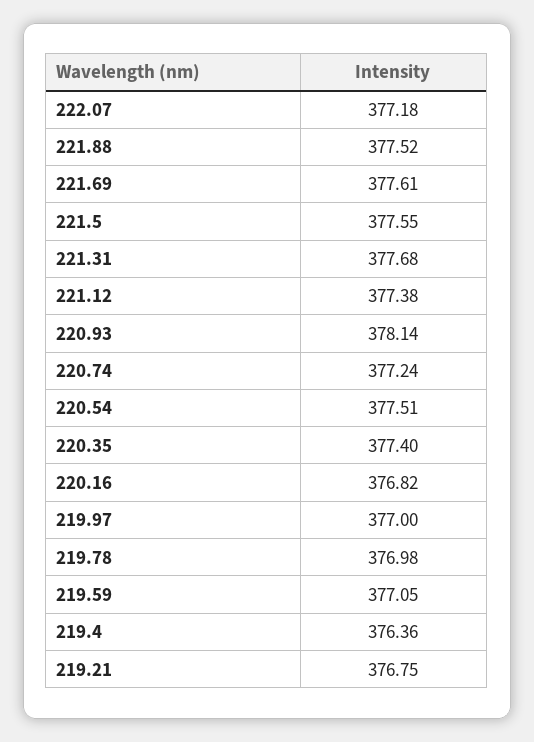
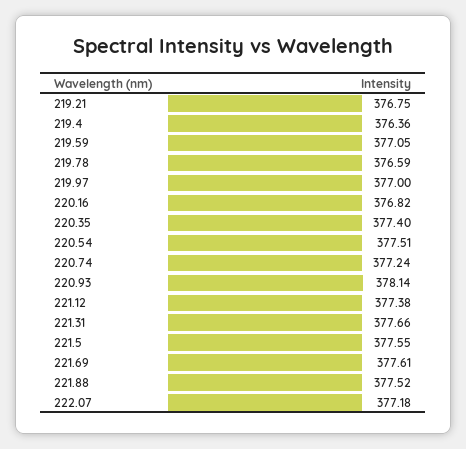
  {
    "222.07": 377.18,
    "221.88": 377.52,
    "221.69": 377.61,
    "221.5": 377.55,
-   "221.31": 377.68,
+   "221.31": 377.66,
    "221.12": 377.38,
    "220.93": 378.14,
    "220.74": 377.24,
    "220.54": 377.51,
    "220.35": 377.4,
    "220.16": 376.82,
    "219.97": 377,
-   "219.78": 376.98,
+   "219.78": 376.59,
    "219.59": 377.05,
    "219.4": 376.36,
    "219.21": 376.75
  }

